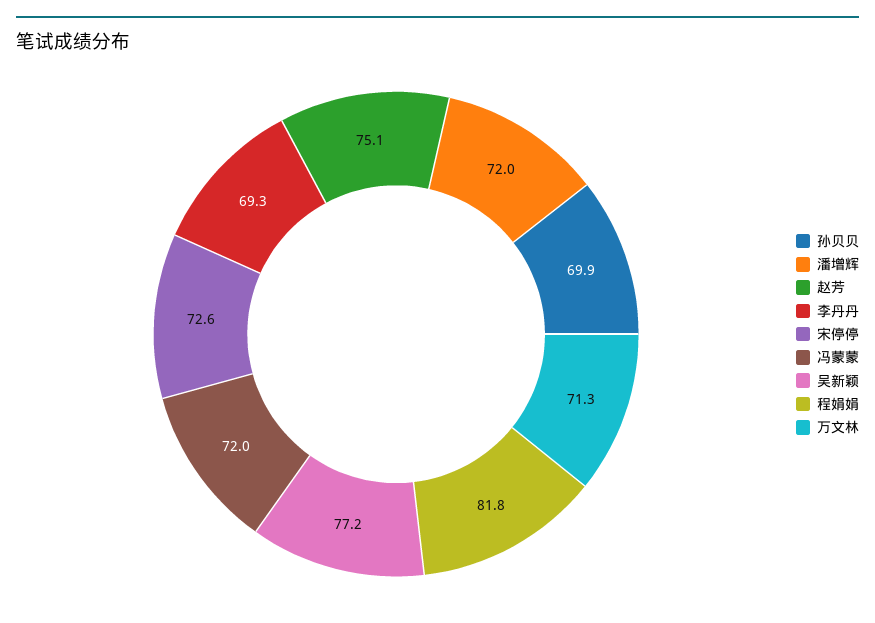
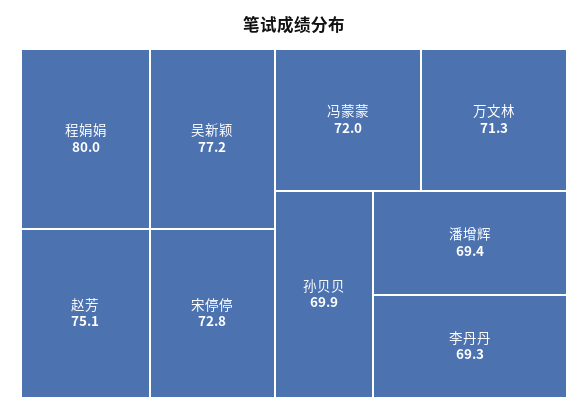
  {
    "孙贝贝": 69.9,
-   "潘增辉": 72,
+   "潘增辉": 69.4,
    "赵芳": 75.1,
    "李丹丹": 69.3,
-   "宋停停": 72.6,
+   "宋停停": 72.8,
    "冯蒙蒙": 72,
    "吴新颖": 77.2,
-   "程娟娟": 81.8,
+   "程娟娟": 80,
    "万文林": 71.3
  }

